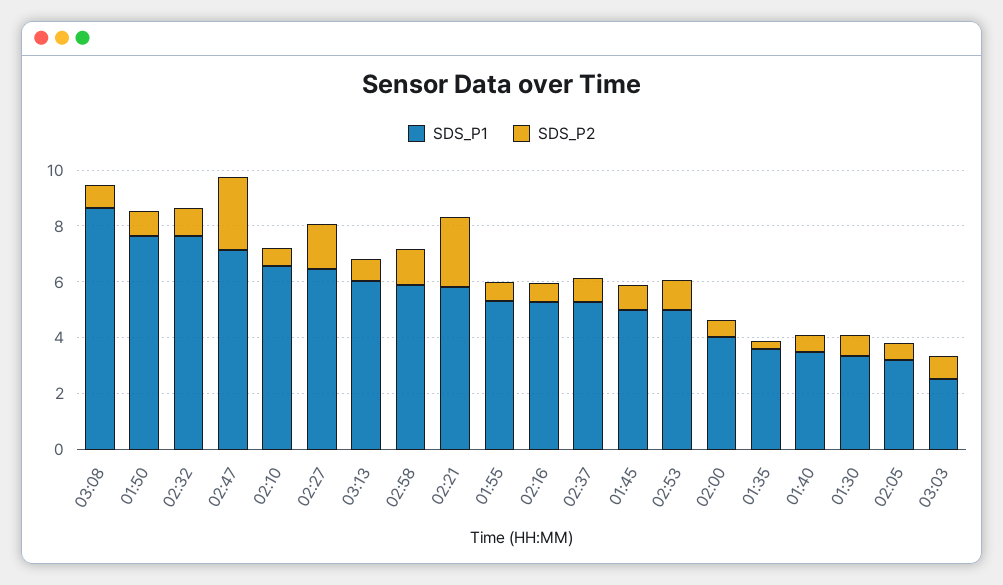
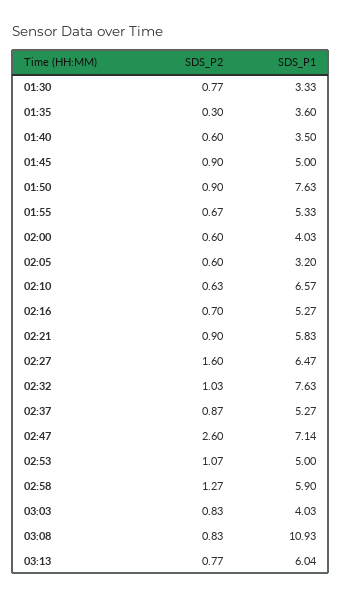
  {
    "SDS_P1": {
-     "03:08": 8.5,
+     "03:08": 10.93,
      "01:50": 7.63,
      "02:32": 7.63,
      "02:47": 7.14,
      "02:10": 6.57,
      "02:27": 6.47,
      "03:13": 6.04,
      "02:58": 5.9,
      "02:21": 5.83,
      "01:55": 5.33,
      "02:16": 5.27,
      "02:37": 5.27,
      "01:45": 5,
      "02:53": 5,
      "02:00": 4.03,
      "01:35": 3.6,
      "01:40": 3.5,
      "01:30": 3.33,
      "02:05": 3.2,
-     "03:03": 2.5
+     "03:03": 4.03
    },
    "SDS_P2": {
      "03:08": 0.83,
      "01:50": 0.9,
      "02:32": 1.03,
      "02:47": 2.6,
      "02:10": 0.63,
      "02:27": 1.6,
      "03:13": 0.77,
      "02:58": 1.27,
-     "02:21": 2.5,
+     "02:21": 0.9,
      "01:55": 0.67,
      "02:16": 0.7,
      "02:37": 0.87,
      "01:45": 0.9,
      "02:53": 1.07,
      "02:00": 0.6,
      "01:35": 0.3,
      "01:40": 0.6,
      "01:30": 0.77,
      "02:05": 0.6,
      "03:03": 0.83
    }
  }

